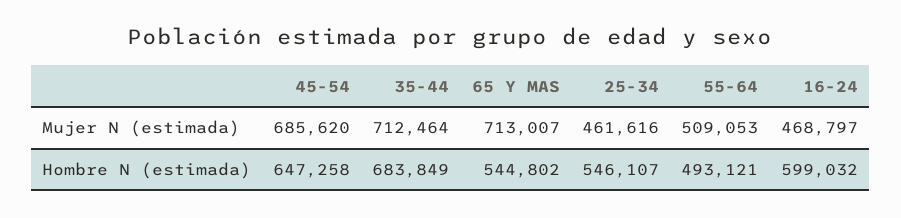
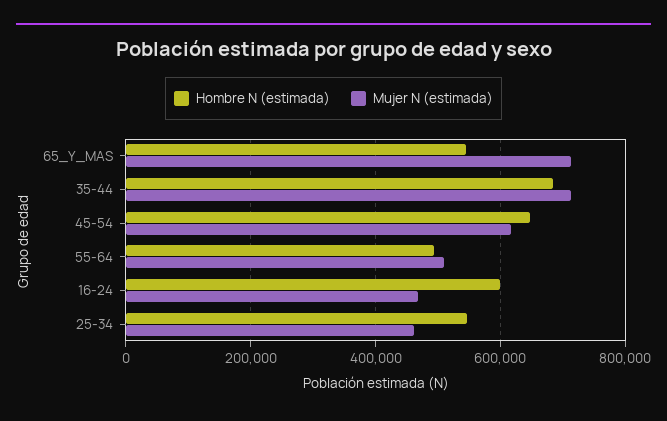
  {
    "Mujer N (estimada)": {
-     "45-54": 685620,
+     "45-54": 620000,
      "35-44": 712464,
      "65 Y MAS": 713007,
      "25-34": 461616,
      "55-64": 509053,
      "16-24": 468797
    },
    "Hombre N (estimada)": {
      "45-54": 647258,
      "35-44": 683849,
      "65 Y MAS": 544802,
      "25-34": 546107,
      "55-64": 493121,
      "16-24": 599032
    }
  }

